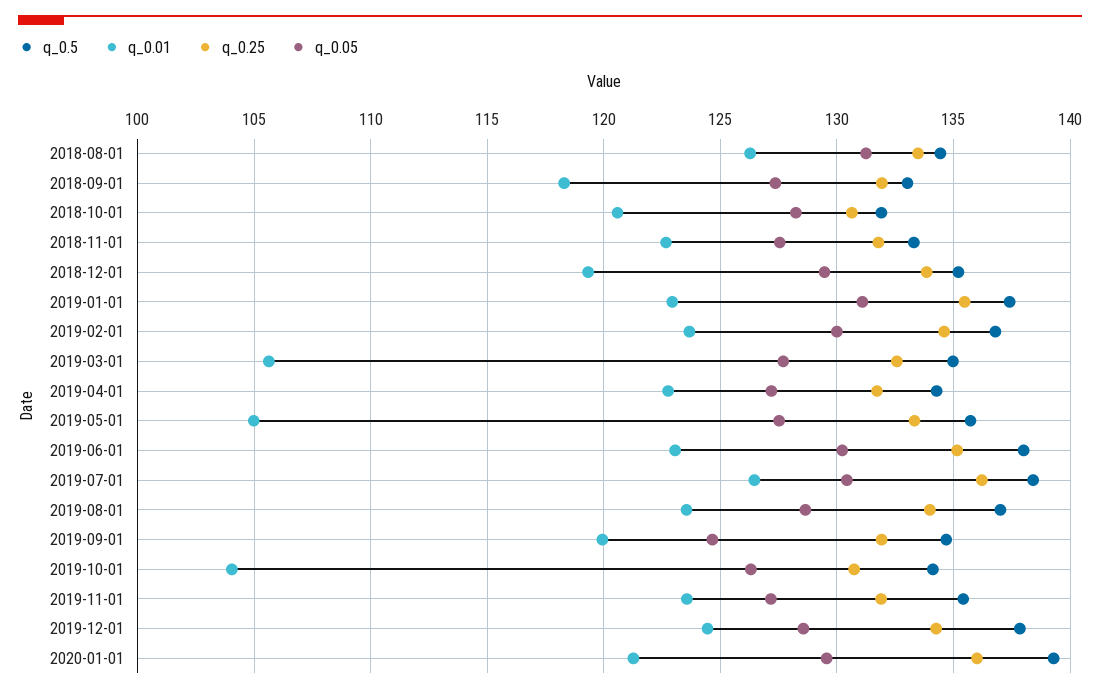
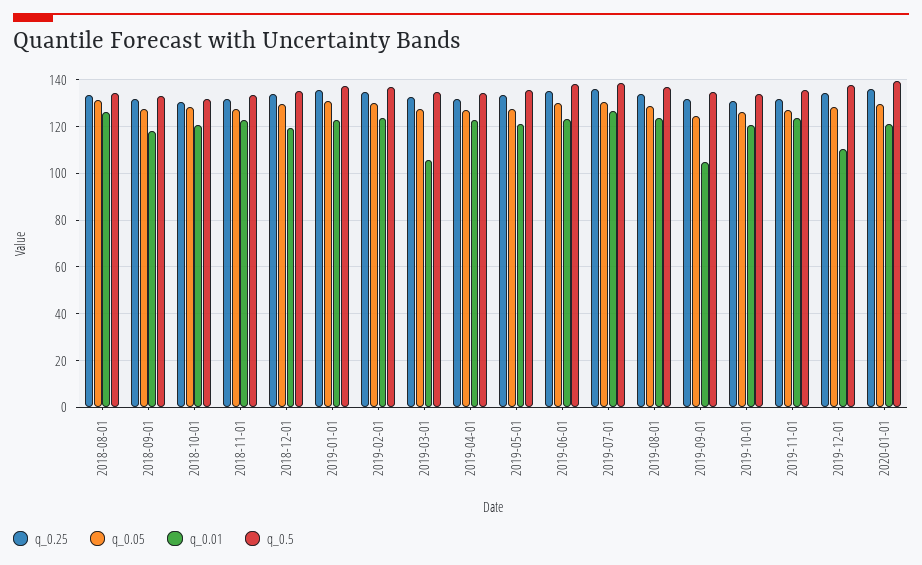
  {
    "q_0.5": {
      "2018-08-01": 134.5,
      "2018-09-01": 133,
      "2018-10-01": 132,
      "2018-11-01": 133.5,
      "2018-12-01": 135,
      "2019-01-01": 137.5,
      "2019-02-01": 137,
      "2019-03-01": 135,
      "2019-04-01": 134.5,
      "2019-05-01": 135.5,
      "2019-06-01": 138,
      "2019-07-01": 138.5,
      "2019-08-01": 137,
      "2019-09-01": 134.5,
      "2019-10-01": 134,
      "2019-11-01": 135.5,
      "2019-12-01": 138,
      "2020-01-01": 139.5
    },
    "q_0.01": {
      "2018-08-01": 126.5,
      "2018-09-01": 118.5,
      "2018-10-01": 120.5,
      "2018-11-01": 122.5,
      "2018-12-01": 119.5,
      "2019-01-01": 123,
      "2019-02-01": 123.5,
      "2019-03-01": 105.5,
      "2019-04-01": 123,
-     "2019-05-01": 105,
+     "2019-05-01": 120,
      "2019-06-01": 123,
      "2019-07-01": 126.5,
      "2019-08-01": 123.5,
-     "2019-09-01": 120,
+     "2019-09-01": 105,
-     "2019-10-01": 104,
+     "2019-10-01": 120,
      "2019-11-01": 123.5,
-     "2019-12-01": 124.5,
+     "2019-12-01": 110,
      "2020-01-01": 121.5
    },
    "q_0.25": {
      "2018-08-01": 133.5,
      "2018-09-01": 132,
      "2018-10-01": 130.5,
      "2018-11-01": 132,
      "2018-12-01": 134,
      "2019-01-01": 135.5,
      "2019-02-01": 134.5,
      "2019-03-01": 132.5,
      "2019-04-01": 131.5,
      "2019-05-01": 133.5,
      "2019-06-01": 135,
      "2019-07-01": 136,
      "2019-08-01": 134,
      "2019-09-01": 132,
      "2019-10-01": 130.5,
      "2019-11-01": 132,
      "2019-12-01": 134.5,
      "2020-01-01": 136
    },
    "q_0.05": {
      "2018-08-01": 131.5,
      "2018-09-01": 127.5,
      "2018-10-01": 128,
      "2018-11-01": 127.5,
      "2018-12-01": 129.5,
      "2019-01-01": 131,
      "2019-02-01": 130,
      "2019-03-01": 127.5,
      "2019-04-01": 127,
      "2019-05-01": 127.5,
      "2019-06-01": 130,
      "2019-07-01": 130.5,
      "2019-08-01": 128.5,
      "2019-09-01": 124.5,
      "2019-10-01": 126.5,
      "2019-11-01": 127,
      "2019-12-01": 128.5,
      "2020-01-01": 129.5
    }
  }

